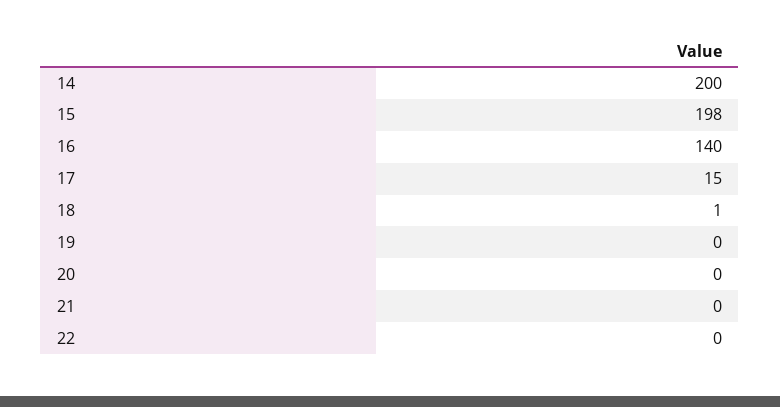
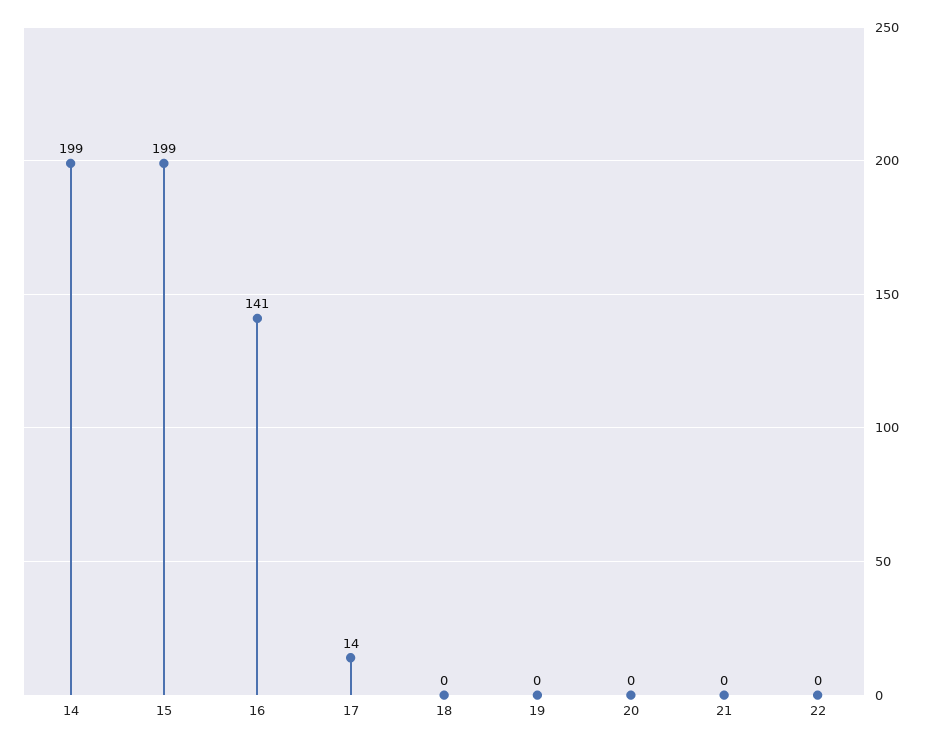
  {
-   "14": 200,
+   "14": 199,
-   "15": 198,
+   "15": 199,
-   "16": 140,
+   "16": 141,
-   "17": 15,
+   "17": 14,
-   "18": 1,
+   "18": 0,
    "19": 0,
    "20": 0,
    "21": 0,
    "22": 0
  }

